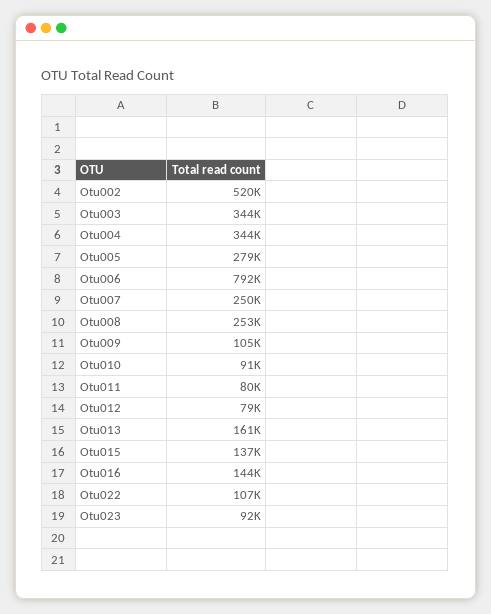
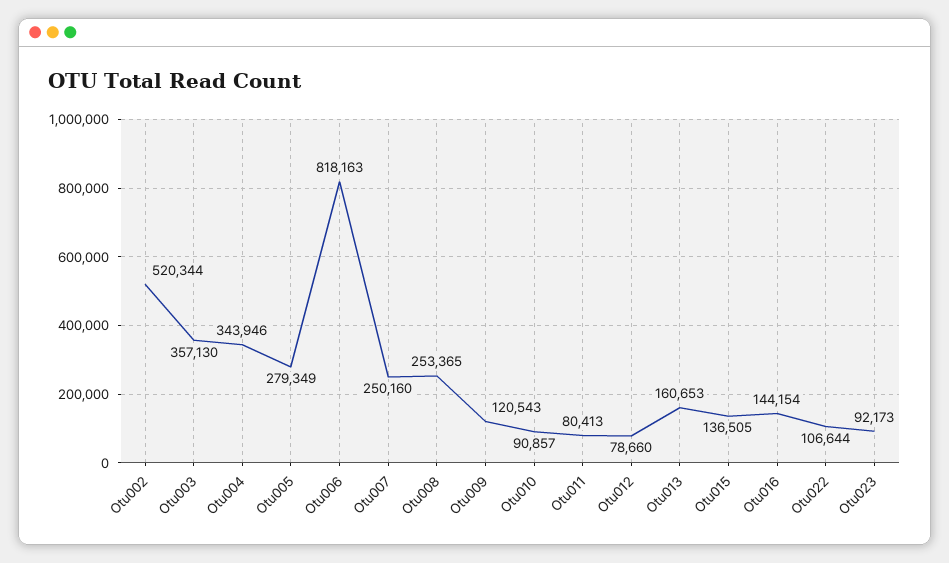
  {
    "Otu002": 520344,
-   "Otu003": 344000,
+   "Otu003": 357130,
    "Otu004": 343946,
    "Otu005": 279349,
-   "Otu006": 792000,
+   "Otu006": 818163,
    "Otu007": 250160,
    "Otu008": 253365,
-   "Otu009": 105000,
+   "Otu009": 120543,
    "Otu010": 90857,
    "Otu011": 80413,
    "Otu012": 78660,
    "Otu013": 160653,
    "Otu015": 136505,
    "Otu016": 144154,
    "Otu022": 106644,
    "Otu023": 92173
  }

